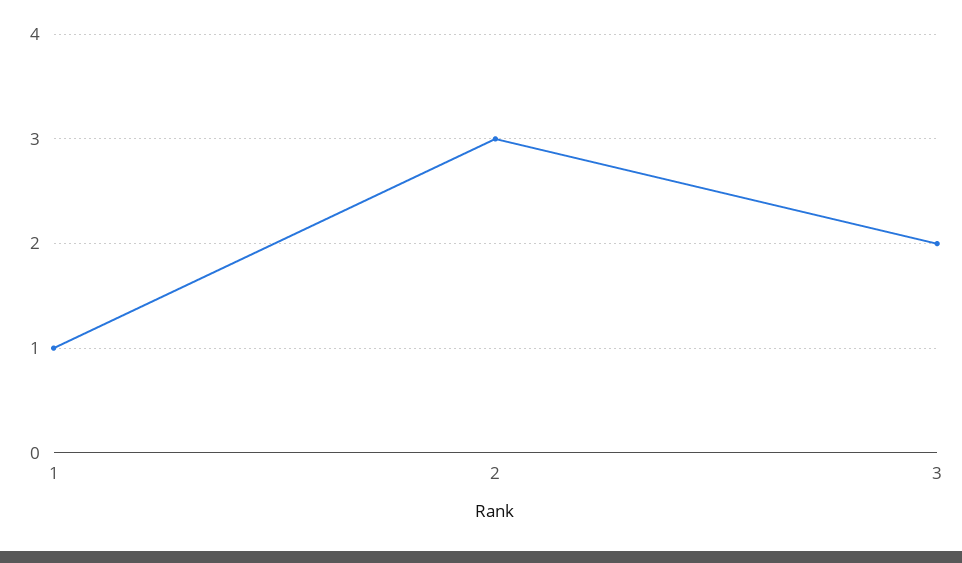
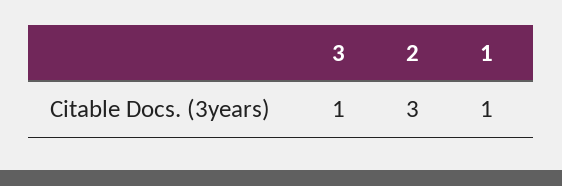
  {
    "1": 1,
    "2": 3,
-   "3": 2
+   "3": 1
  }

